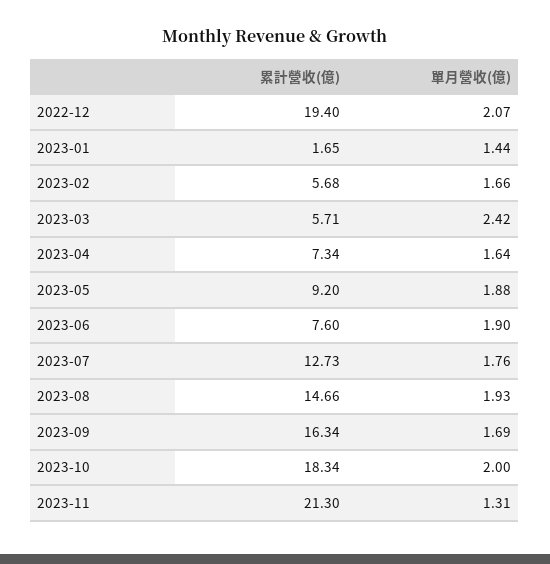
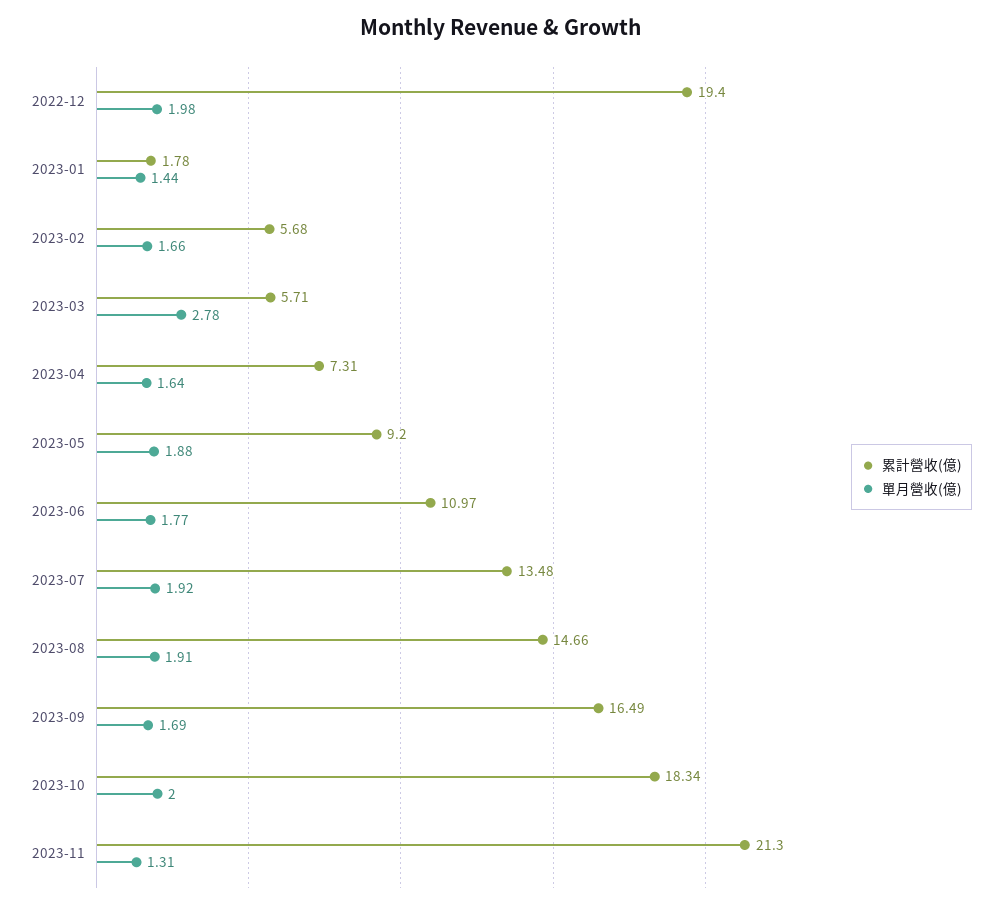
  {
    "累計營收(億)": {
      "2022-12": 19.4,
-     "2023-01": 1.65,
+     "2023-01": 1.78,
      "2023-02": 5.68,
      "2023-03": 5.71,
-     "2023-04": 7.34,
+     "2023-04": 7.31,
      "2023-05": 9.2,
-     "2023-06": 7.6,
+     "2023-06": 10.97,
-     "2023-07": 12.73,
+     "2023-07": 13.48,
      "2023-08": 14.66,
-     "2023-09": 16.34,
+     "2023-09": 16.49,
      "2023-10": 18.34,
      "2023-11": 21.3
    },
    "單月營收(億)": {
-     "2022-12": 2.07,
+     "2022-12": 1.98,
      "2023-01": 1.44,
      "2023-02": 1.66,
-     "2023-03": 2.42,
+     "2023-03": 2.78,
      "2023-04": 1.64,
      "2023-05": 1.88,
-     "2023-06": 1.9,
+     "2023-06": 1.77,
-     "2023-07": 1.76,
+     "2023-07": 1.92,
-     "2023-08": 1.93,
+     "2023-08": 1.91,
      "2023-09": 1.69,
      "2023-10": 2,
      "2023-11": 1.31
    }
  }

